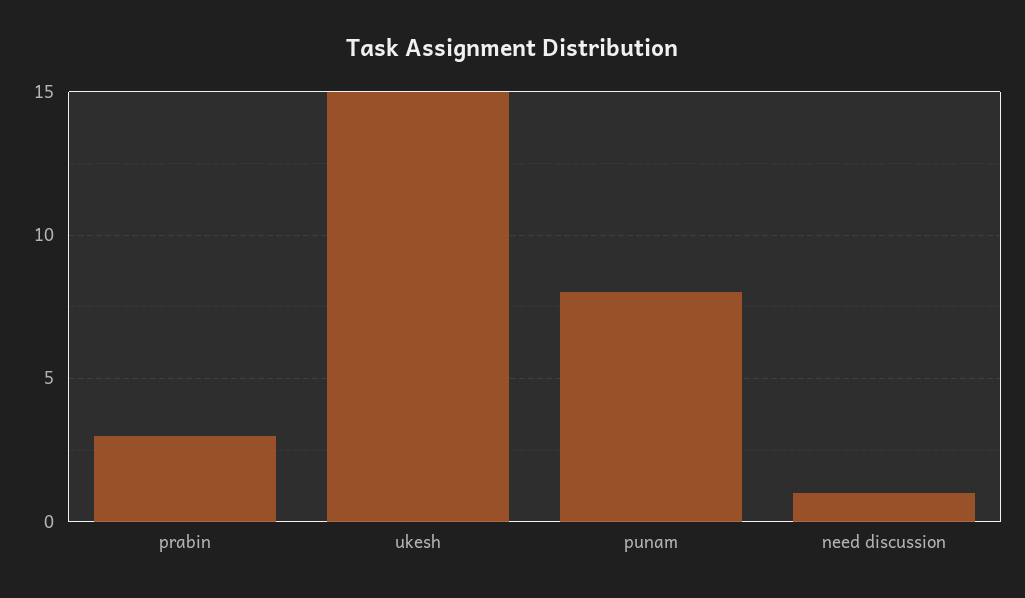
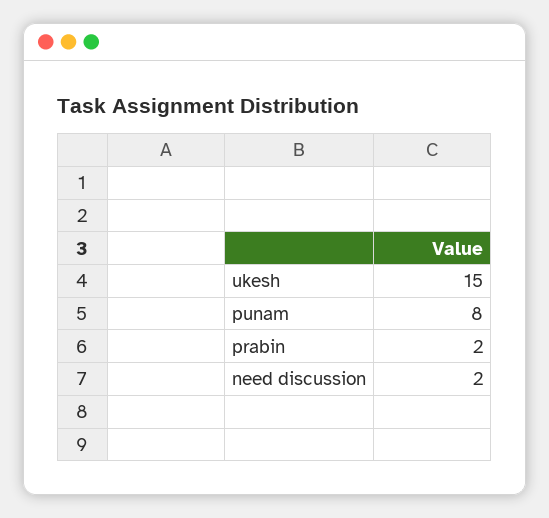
  {
-   "prabin": 3,
+   "prabin": 2,
    "ukesh": 15,
    "punam": 8,
-   "need discussion": 1
+   "need discussion": 2
  }

